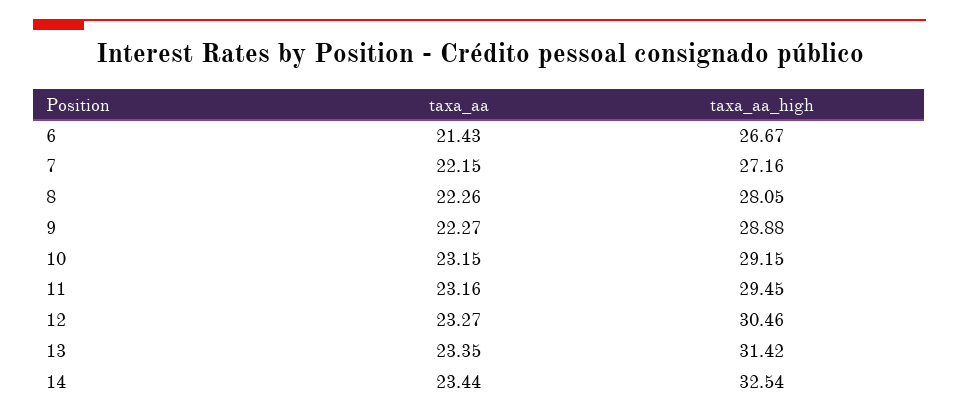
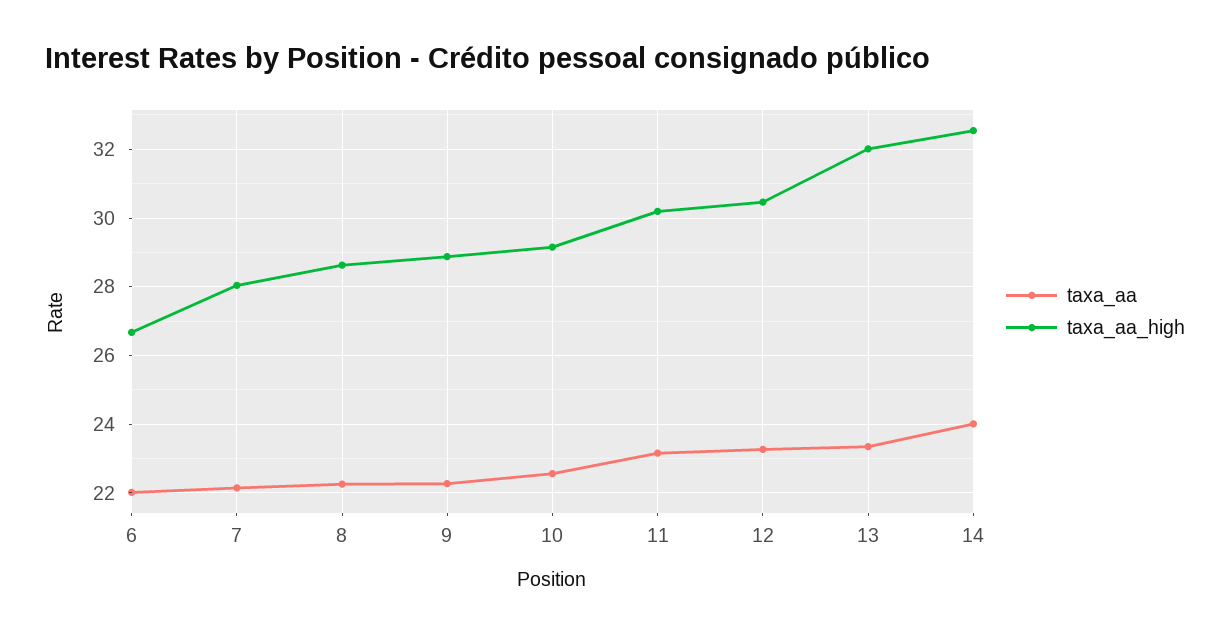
  {
    "taxa_aa": {
-     "6": 21.43,
+     "6": 22,
      "7": 22.15,
      "8": 22.26,
      "9": 22.27,
-     "10": 23.15,
+     "10": 22.6,
      "11": 23.16,
      "12": 23.27,
      "13": 23.35,
-     "14": 23.44
+     "14": 24
    },
    "taxa_aa_high": {
      "6": 26.67,
-     "7": 27.16,
+     "7": 28,
-     "8": 28.05,
+     "8": 28.6,
      "9": 28.88,
      "10": 29.15,
-     "11": 29.45,
+     "11": 30.2,
      "12": 30.46,
-     "13": 31.42,
+     "13": 32,
      "14": 32.54
    }
  }

